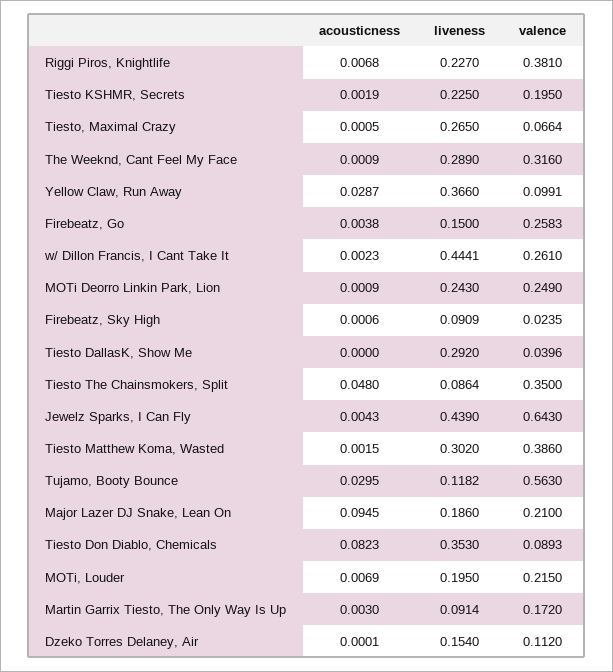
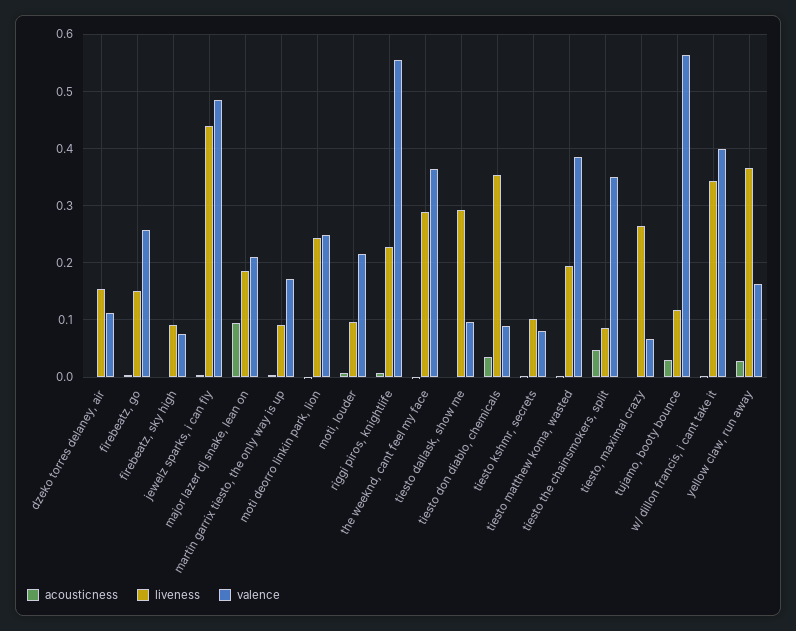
  {
    "acousticness": {
      "Riggi Piros, Knightlife": 0.0068,
      "Tiesto KSHMR, Secrets": 0.0019,
      "Tiesto, Maximal Crazy": 0.0005,
      "The Weeknd, Cant Feel My Face": 0.0009,
      "Yellow Claw, Run Away": 0.0287,
      "Firebeatz, Go": 0.0038,
      "w/ Dillon Francis, I Cant Take It": 0.0023,
      "MOTi Deorro Linkin Park, Lion": 0.0009,
      "Firebeatz, Sky High": 0.0006,
      "Tiesto DallasK, Show Me": 0,
      "Tiesto The Chainsmokers, Split": 0.048,
      "Jewelz Sparks, I Can Fly": 0.0043,
      "Tiesto Matthew Koma, Wasted": 0.0015,
      "Tujamo, Booty Bounce": 0.0295,
      "Major Lazer DJ Snake, Lean On": 0.0945,
-     "Tiesto Don Diablo, Chemicals": 0.0823,
+     "Tiesto Don Diablo, Chemicals": 0.04,
      "MOTi, Louder": 0.0069,
      "Martin Garrix Tiesto, The Only Way Is Up": 0.003,
      "Dzeko Torres Delaney, Air": 0.0001
    },
    "liveness": {
      "Riggi Piros, Knightlife": 0.227,
-     "Tiesto KSHMR, Secrets": 0.225,
+     "Tiesto KSHMR, Secrets": 0.1,
      "Tiesto, Maximal Crazy": 0.265,
      "The Weeknd, Cant Feel My Face": 0.289,
      "Yellow Claw, Run Away": 0.366,
      "Firebeatz, Go": 0.15,
-     "w/ Dillon Francis, I Cant Take It": 0.4441,
+     "w/ Dillon Francis, I Cant Take It": 0.34,
      "MOTi Deorro Linkin Park, Lion": 0.243,
      "Firebeatz, Sky High": 0.0909,
      "Tiesto DallasK, Show Me": 0.292,
      "Tiesto The Chainsmokers, Split": 0.0864,
      "Jewelz Sparks, I Can Fly": 0.439,
-     "Tiesto Matthew Koma, Wasted": 0.302,
+     "Tiesto Matthew Koma, Wasted": 0.2,
      "Tujamo, Booty Bounce": 0.1182,
      "Major Lazer DJ Snake, Lean On": 0.186,
      "Tiesto Don Diablo, Chemicals": 0.353,
-     "MOTi, Louder": 0.195,
+     "MOTi, Louder": 0.1,
      "Martin Garrix Tiesto, The Only Way Is Up": 0.0914,
      "Dzeko Torres Delaney, Air": 0.154
    },
    "valence": {
-     "Riggi Piros, Knightlife": 0.381,
+     "Riggi Piros, Knightlife": 0.56,
-     "Tiesto KSHMR, Secrets": 0.195,
+     "Tiesto KSHMR, Secrets": 0.08,
      "Tiesto, Maximal Crazy": 0.0664,
-     "The Weeknd, Cant Feel My Face": 0.316,
+     "The Weeknd, Cant Feel My Face": 0.36,
-     "Yellow Claw, Run Away": 0.0991,
+     "Yellow Claw, Run Away": 0.16,
      "Firebeatz, Go": 0.2583,
-     "w/ Dillon Francis, I Cant Take It": 0.261,
+     "w/ Dillon Francis, I Cant Take It": 0.4,
      "MOTi Deorro Linkin Park, Lion": 0.249,
-     "Firebeatz, Sky High": 0.0235,
+     "Firebeatz, Sky High": 0.08,
-     "Tiesto DallasK, Show Me": 0.0396,
+     "Tiesto DallasK, Show Me": 0.1,
      "Tiesto The Chainsmokers, Split": 0.35,
-     "Jewelz Sparks, I Can Fly": 0.643,
+     "Jewelz Sparks, I Can Fly": 0.48,
      "Tiesto Matthew Koma, Wasted": 0.386,
      "Tujamo, Booty Bounce": 0.563,
      "Major Lazer DJ Snake, Lean On": 0.21,
      "Tiesto Don Diablo, Chemicals": 0.0893,
      "MOTi, Louder": 0.215,
      "Martin Garrix Tiesto, The Only Way Is Up": 0.172,
      "Dzeko Torres Delaney, Air": 0.112
    }
  }

